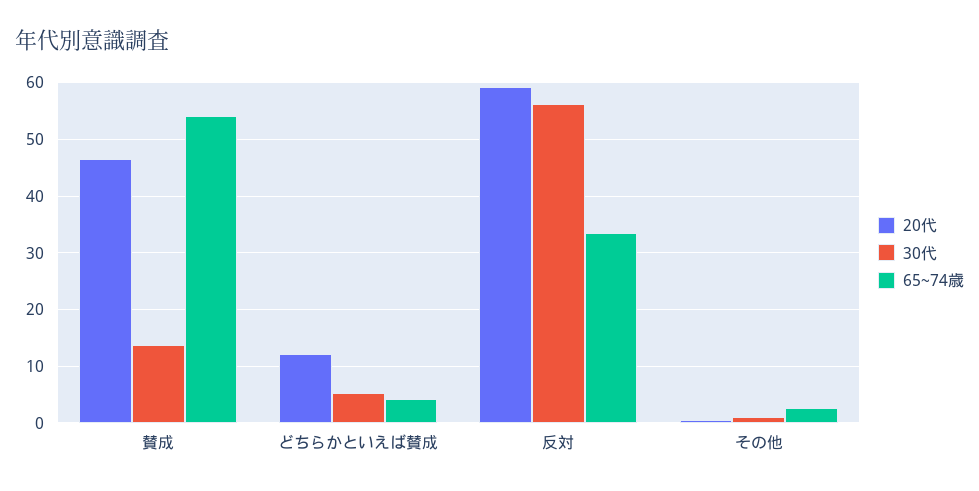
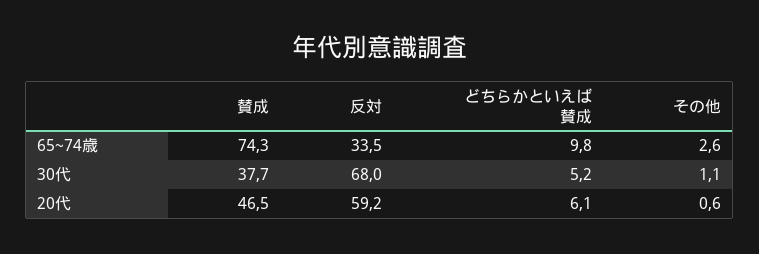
  {
    "20代": {
      "賛成": 46.5,
-     "どちらかといえば賛成": 12,
+     "どちらかといえば賛成": 6.1,
      "反対": 59.2,
      "その他": 0.6
    },
    "30代": {
-     "賛成": 14,
+     "賛成": 37.7,
      "どちらかといえば賛成": 5.2,
-     "反対": 56,
+     "反対": 68,
      "その他": 1.1
    },
    "65~74歳": {
-     "賛成": 54,
+     "賛成": 74.3,
-     "どちらかといえば賛成": 4,
+     "どちらかといえば賛成": 9.8,
      "反対": 33.5,
      "その他": 2.6
    }
  }

